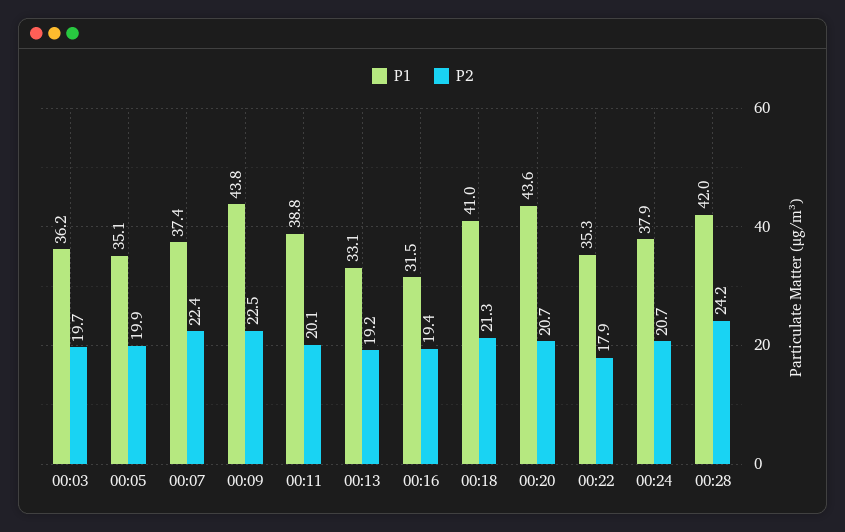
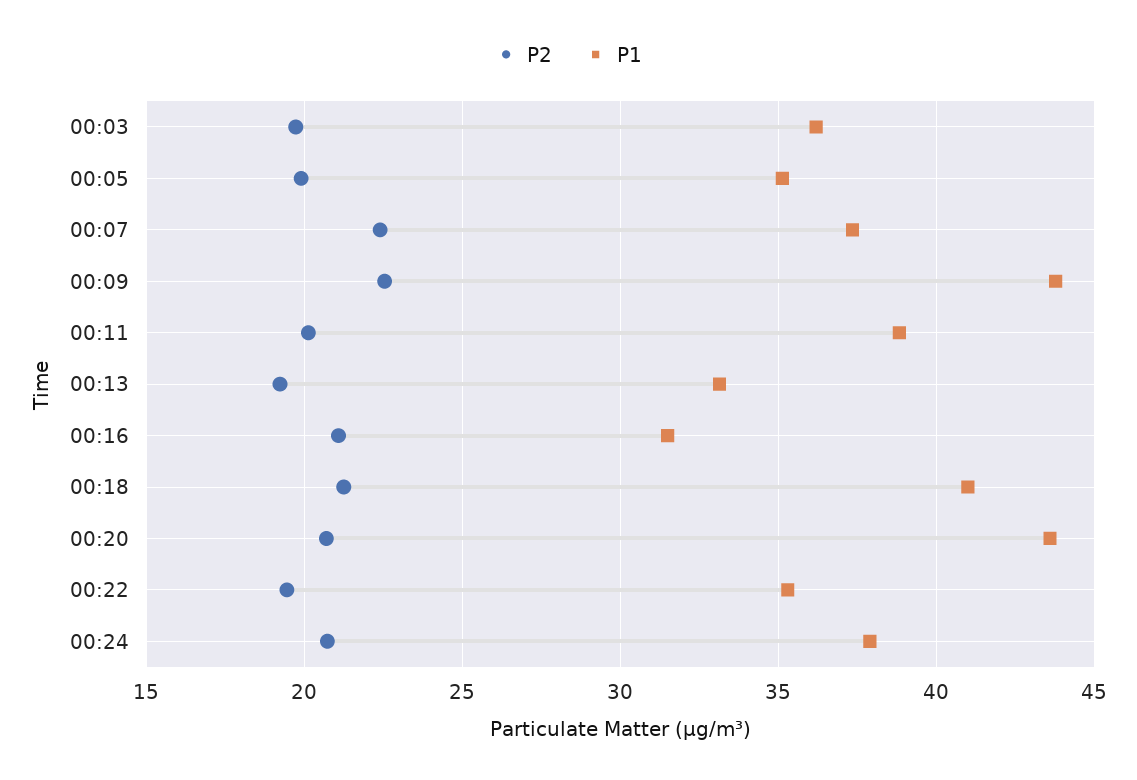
  {
    "P1": {
      "00:03": 36.2,
      "00:05": 35.1,
      "00:07": 37.4,
      "00:09": 43.8,
      "00:11": 38.8,
      "00:13": 33.1,
      "00:16": 31.5,
      "00:18": 41,
      "00:20": 43.6,
      "00:22": 35.3,
-     "00:24": 37.9,
+     "00:24": 37.9
-     "00:28": 42
    },
    "P2": {
      "00:03": 19.7,
      "00:05": 19.9,
      "00:07": 22.4,
      "00:09": 22.5,
      "00:11": 20.1,
      "00:13": 19.2,
-     "00:16": 19.4,
+     "00:16": 21,
      "00:18": 21.3,
      "00:20": 20.7,
-     "00:22": 17.9,
+     "00:22": 19.5,
-     "00:24": 20.7,
+     "00:24": 20.7
-     "00:28": 24.2
    }
  }

